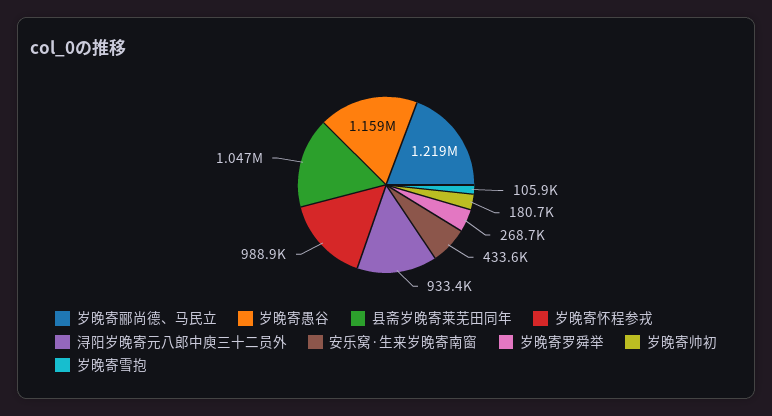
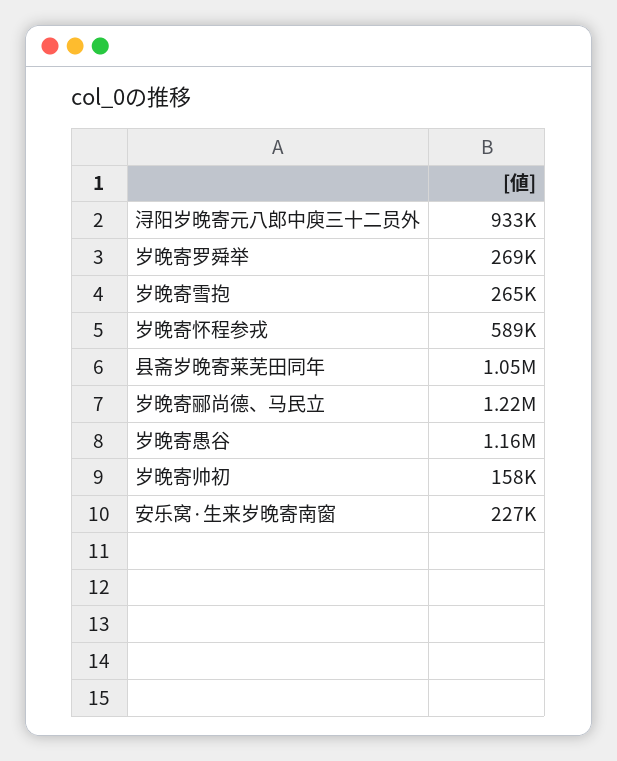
  {
    "岁晚寄郦尚德、马民立": 1219000,
    "岁晚寄愚谷": 1159000,
    "县斋岁晚寄莱芜田同年": 1047000,
-   "岁晚寄怀程参戎": 988900,
+   "岁晚寄怀程参戎": 589000,
    "浔阳岁晚寄元八郎中庾三十二员外": 933400,
-   "安乐窝·生来岁晚寄南窗": 433600,
+   "安乐窝·生来岁晚寄南窗": 227000,
    "岁晚寄罗舜举": 268700,
-   "岁晚寄帅初": 180700,
+   "岁晚寄帅初": 158000,
-   "岁晚寄雪抱": 105900
+   "岁晚寄雪抱": 265000
  }

